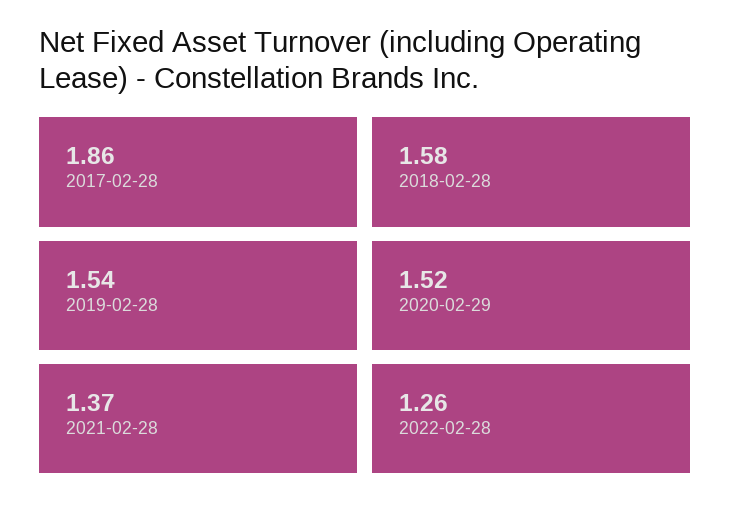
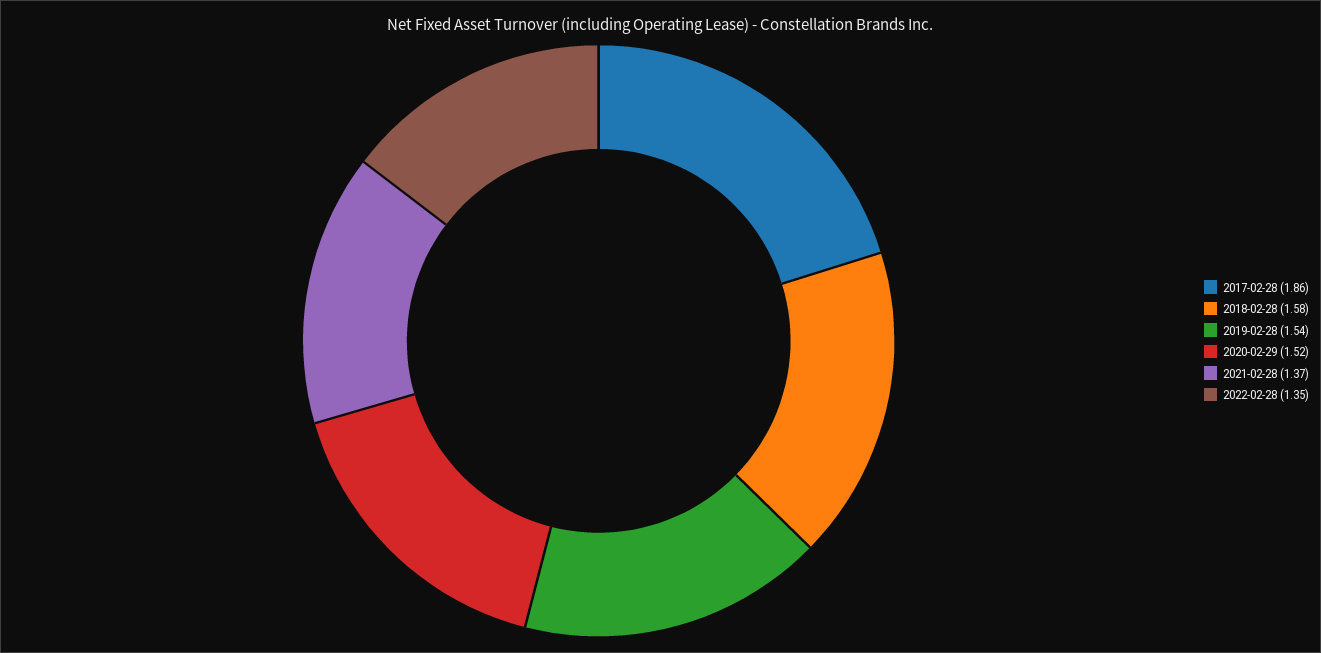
  {
    "2017-02-28": 1.86,
    "2018-02-28": 1.58,
    "2019-02-28": 1.54,
    "2020-02-29": 1.52,
    "2021-02-28": 1.37,
-   "2022-02-28": 1.26
+   "2022-02-28": 1.35
  }

